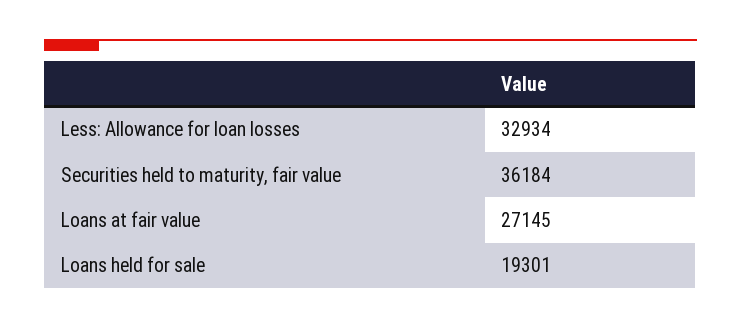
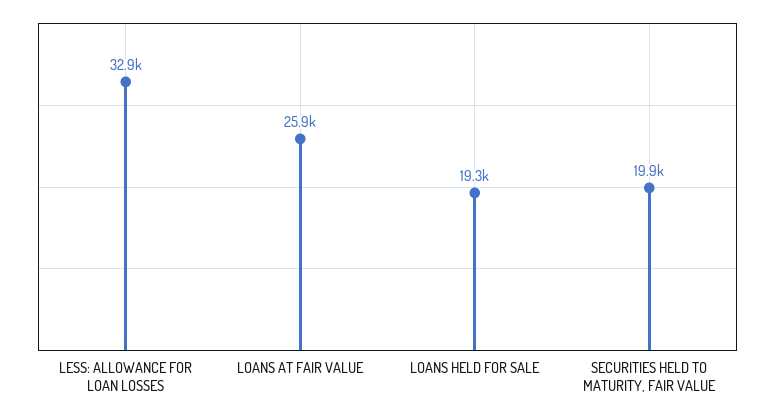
  {
    "Less: Allowance for loan losses": 32934,
-   "Securities held to maturity, fair value": 36184,
+   "Securities held to maturity, fair value": 19900,
-   "Loans at fair value": 27145,
+   "Loans at fair value": 25900,
    "Loans held for sale": 19301
  }

